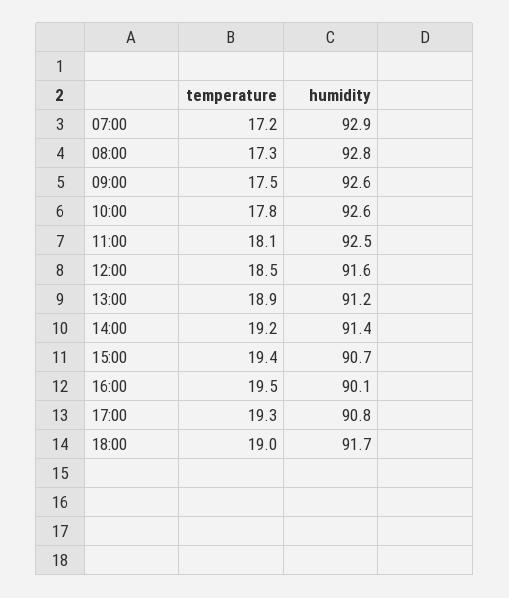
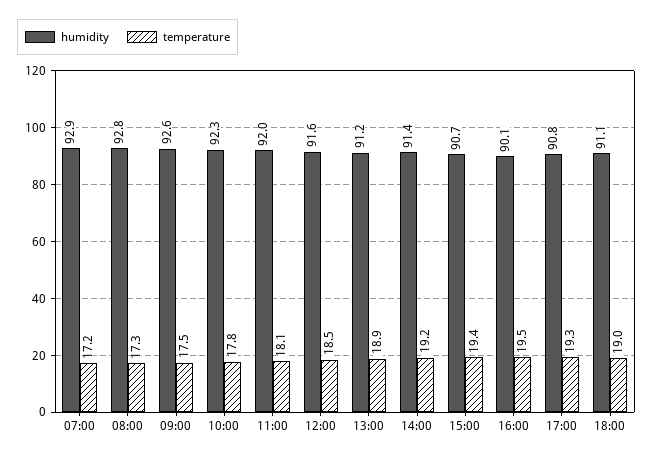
  {
    "temperature": {
      "07:00": 17.2,
      "08:00": 17.3,
      "09:00": 17.5,
      "10:00": 17.8,
      "11:00": 18.1,
      "12:00": 18.5,
      "13:00": 18.9,
      "14:00": 19.2,
      "15:00": 19.4,
      "16:00": 19.5,
      "17:00": 19.3,
      "18:00": 19
    },
    "humidity": {
      "07:00": 92.9,
      "08:00": 92.8,
      "09:00": 92.6,
-     "10:00": 92.6,
+     "10:00": 92.3,
-     "11:00": 92.5,
+     "11:00": 92,
      "12:00": 91.6,
      "13:00": 91.2,
      "14:00": 91.4,
      "15:00": 90.7,
      "16:00": 90.1,
      "17:00": 90.8,
-     "18:00": 91.7
+     "18:00": 91.1
    }
  }

